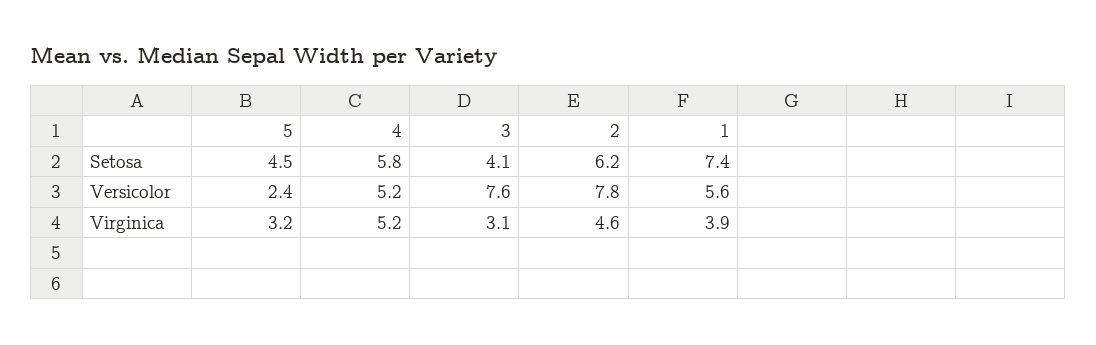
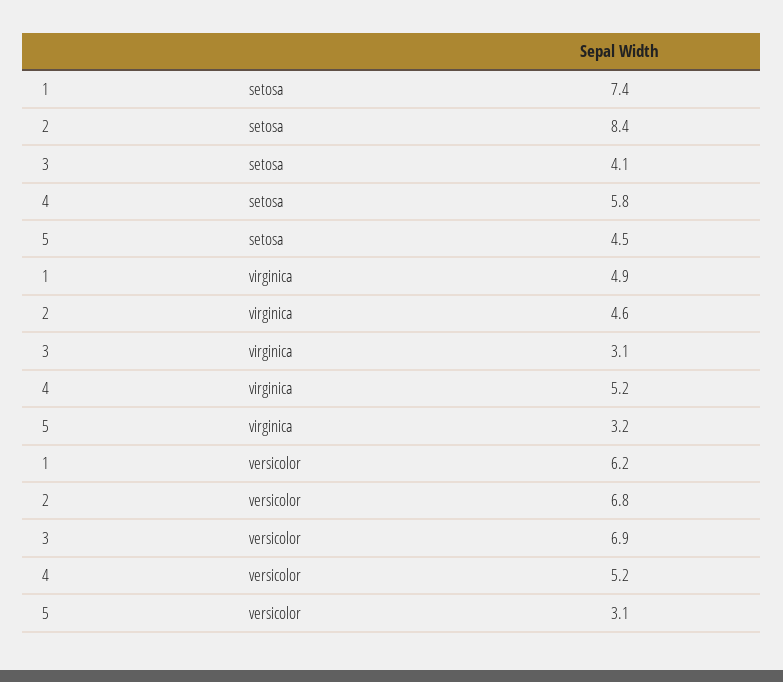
  {
    "5": {
      "Setosa": 4.5,
-     "Versicolor": 2.4,
+     "Versicolor": 3.1,
      "Virginica": 3.2
    },
    "4": {
      "Setosa": 5.8,
      "Versicolor": 5.2,
      "Virginica": 5.2
    },
    "3": {
      "Setosa": 4.1,
-     "Versicolor": 7.6,
+     "Versicolor": 6.9,
      "Virginica": 3.1
    },
    "2": {
-     "Setosa": 6.2,
+     "Setosa": 8.4,
-     "Versicolor": 7.8,
+     "Versicolor": 6.8,
      "Virginica": 4.6
    },
    "1": {
      "Setosa": 7.4,
-     "Versicolor": 5.6,
+     "Versicolor": 6.2,
-     "Virginica": 3.9
+     "Virginica": 4.9
    }
  }

